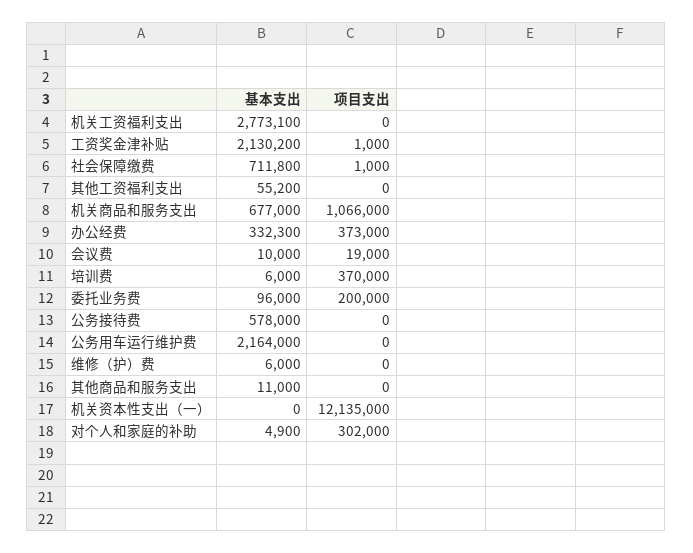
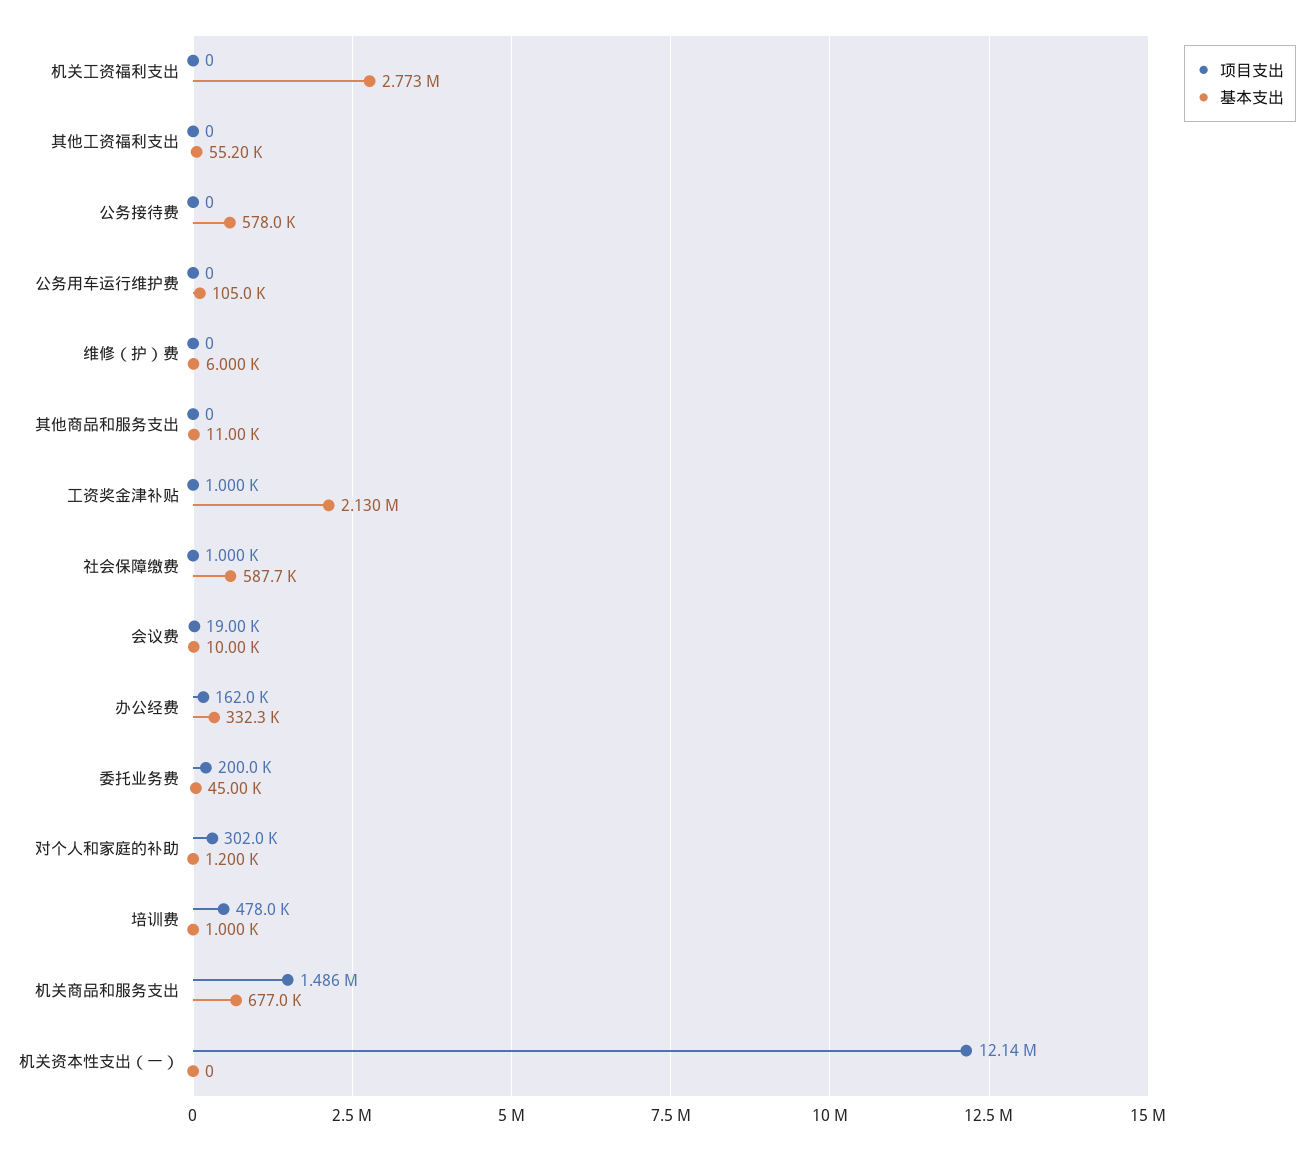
  {
    "基本支出": {
      "机关工资福利支出": 2773100,
      "工资奖金津补贴": 2130200,
-     "社会保障缴费": 711800,
+     "社会保障缴费": 587700,
      "其他工资福利支出": 55200,
      "机关商品和服务支出": 677000,
      "办公经费": 332300,
      "会议费": 10000,
-     "培训费": 6000,
+     "培训费": 1000,
-     "委托业务费": 96000,
+     "委托业务费": 45000,
      "公务接待费": 578000,
-     "公务用车运行维护费": 2164000,
+     "公务用车运行维护费": 105000,
      "维修（护）费": 6000,
      "其他商品和服务支出": 11000,
      "机关资本性支出（一）": 0,
-     "对个人和家庭的补助": 4900
+     "对个人和家庭的补助": 1200
    },
    "项目支出": {
      "机关工资福利支出": 0,
      "工资奖金津补贴": 1000,
      "社会保障缴费": 1000,
      "其他工资福利支出": 0,
-     "机关商品和服务支出": 1066000,
+     "机关商品和服务支出": 1486000,
-     "办公经费": 373000,
+     "办公经费": 162000,
      "会议费": 19000,
-     "培训费": 370000,
+     "培训费": 478000,
      "委托业务费": 200000,
      "公务接待费": 0,
      "公务用车运行维护费": 0,
      "维修（护）费": 0,
      "其他商品和服务支出": 0,
      "机关资本性支出（一）": 12135000,
      "对个人和家庭的补助": 302000
    }
  }

